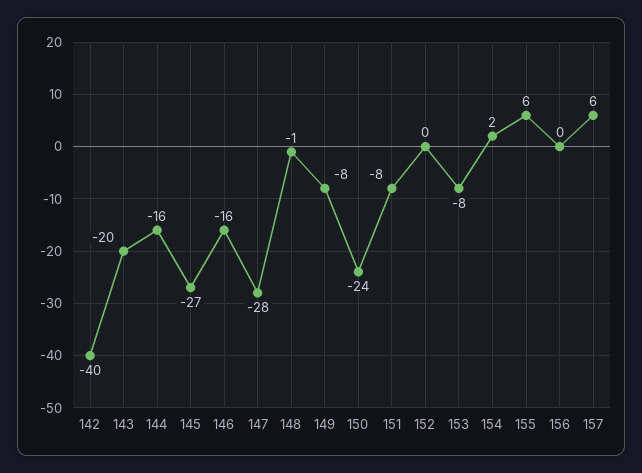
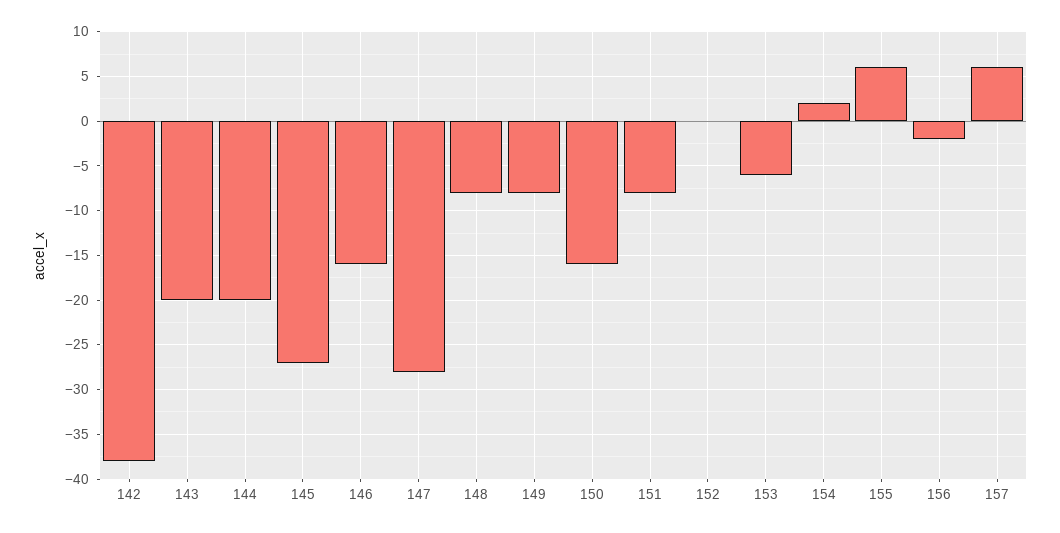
  {
-   "142": -40,
+   "142": -38,
    "143": -20,
-   "144": -16,
+   "144": -20,
    "145": -27,
    "146": -16,
    "147": -28,
-   "148": -1,
+   "148": -8,
    "149": -8,
-   "150": -24,
+   "150": -16,
    "151": -8,
    "152": 0,
-   "153": -8,
+   "153": -6,
    "154": 2,
    "155": 6,
-   "156": 0,
+   "156": -2,
    "157": 6
  }

